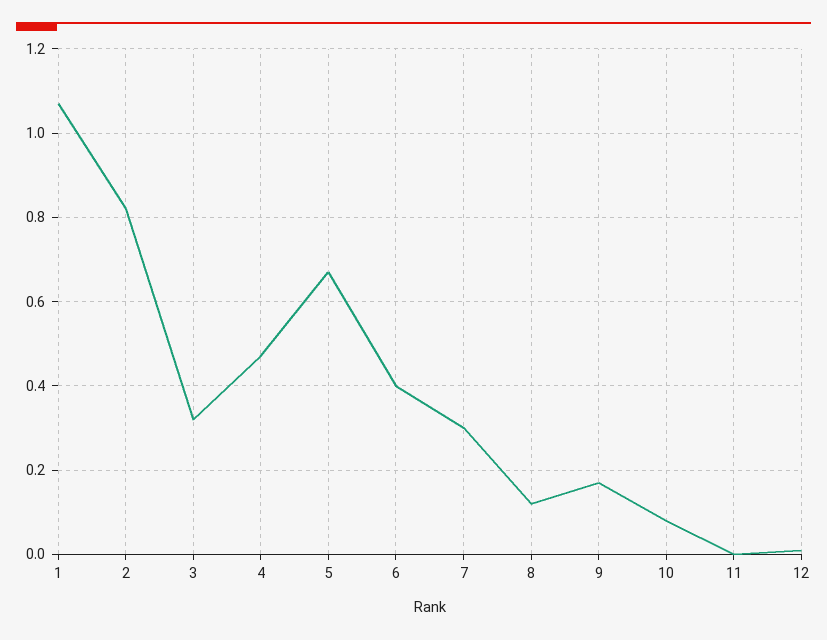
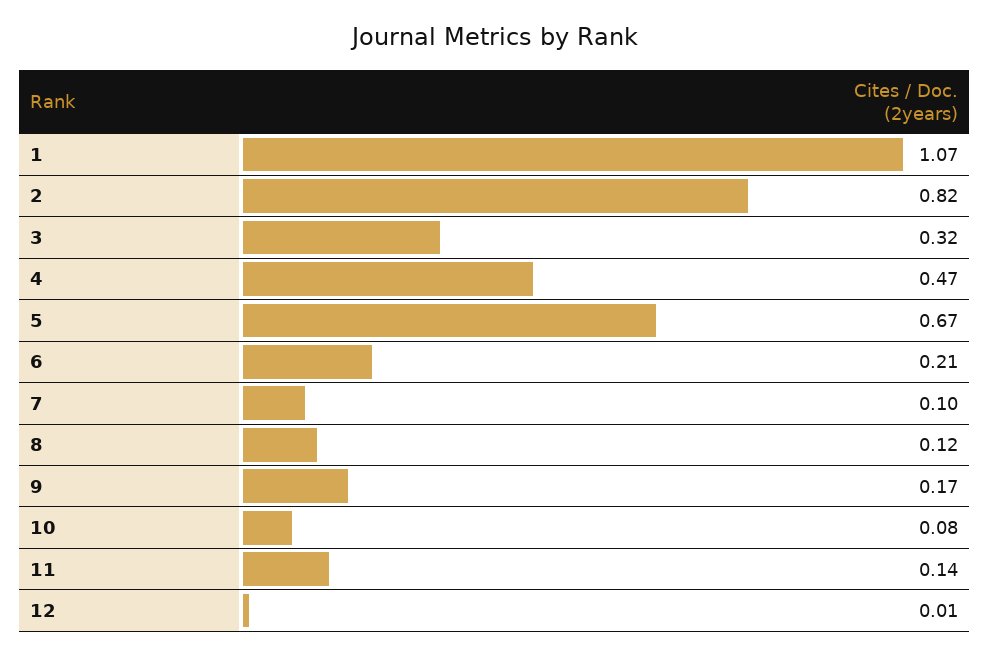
  {
    "1": 1.07,
    "2": 0.82,
    "3": 0.32,
    "4": 0.47,
    "5": 0.67,
-   "6": 0.4,
+   "6": 0.21,
-   "7": 0.3,
+   "7": 0.1,
    "8": 0.12,
    "9": 0.17,
    "10": 0.08,
-   "11": 0,
+   "11": 0.14,
    "12": 0.01
  }

